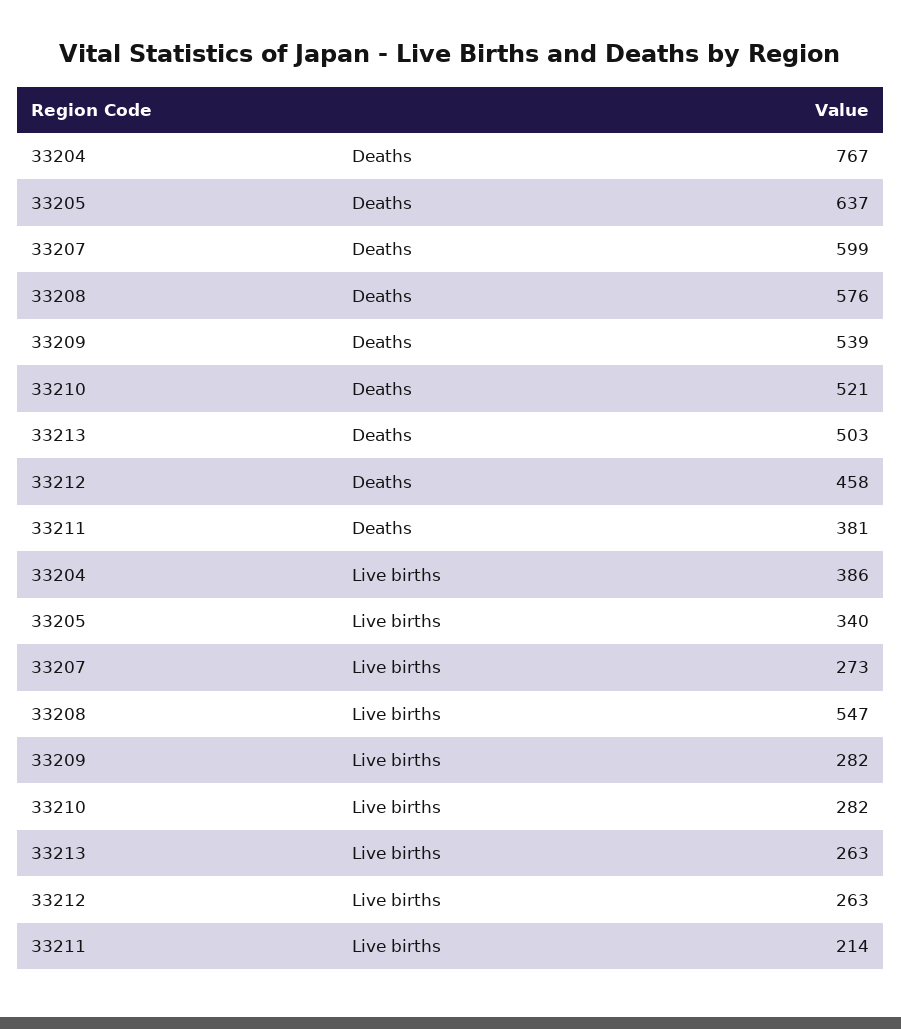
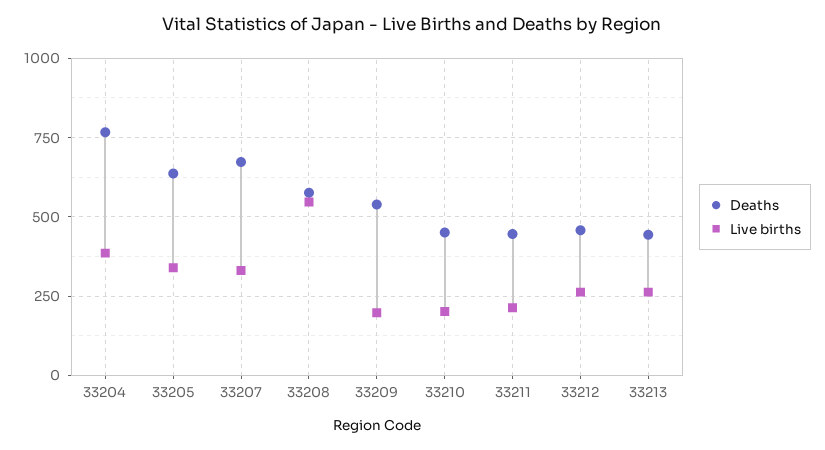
  {
    "Deaths": {
      "33204": 767,
      "33205": 637,
-     "33207": 599,
+     "33207": 675,
      "33208": 576,
      "33209": 539,
-     "33210": 521,
+     "33210": 450,
-     "33213": 503,
+     "33213": 450,
      "33212": 458,
-     "33211": 381
+     "33211": 450
    },
    "Live births": {
      "33204": 386,
      "33205": 340,
-     "33207": 273,
+     "33207": 325,
      "33208": 547,
-     "33209": 282,
+     "33209": 200,
-     "33210": 282,
+     "33210": 200,
      "33213": 263,
      "33212": 263,
      "33211": 214
    }
  }

